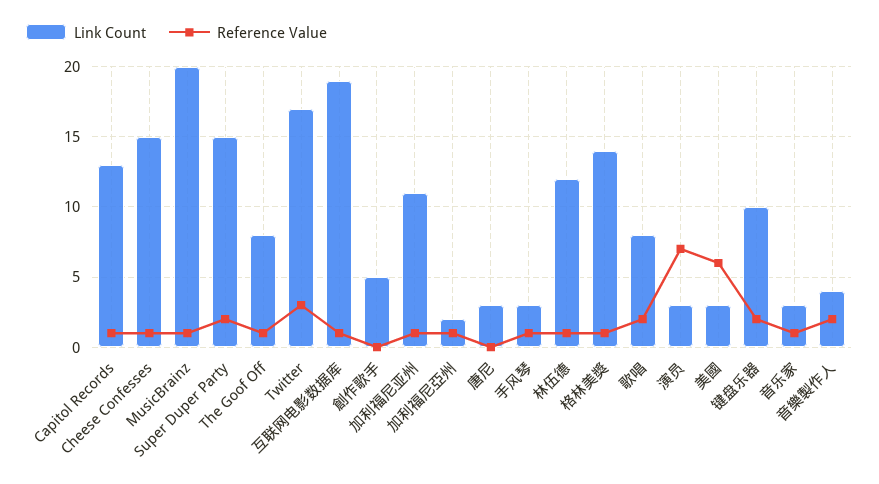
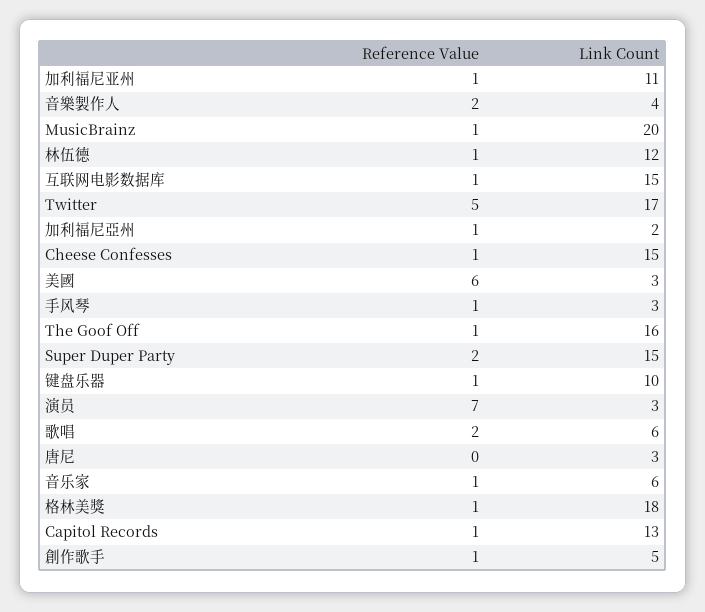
  {
    "Link Count": {
      "Capitol Records": 13,
      "Cheese Confesses": 15,
      "MusicBrainz": 20,
      "Super Duper Party": 15,
-     "The Goof Off": 8,
+     "The Goof Off": 16,
      "Twitter": 17,
-     "互联网电影数据库": 19,
+     "互联网电影数据库": 15,
      "創作歌手": 5,
      "加利福尼亚州": 11,
      "加利福尼亞州": 2,
      "唐尼": 3,
      "手风琴": 3,
      "林伍德": 12,
-     "格林美獎": 14,
+     "格林美獎": 18,
-     "歌唱": 8,
+     "歌唱": 6,
      "演员": 3,
      "美國": 3,
      "键盘乐器": 10,
-     "音乐家": 3,
+     "音乐家": 6,
      "音樂製作人": 4
    },
    "Reference Value": {
      "Capitol Records": 1,
      "Cheese Confesses": 1,
      "MusicBrainz": 1,
      "Super Duper Party": 2,
      "The Goof Off": 1,
-     "Twitter": 3,
+     "Twitter": 5,
      "互联网电影数据库": 1,
-     "創作歌手": 0,
+     "創作歌手": 1,
      "加利福尼亚州": 1,
      "加利福尼亞州": 1,
      "唐尼": 0,
      "手风琴": 1,
      "林伍德": 1,
      "格林美獎": 1,
      "歌唱": 2,
      "演员": 7,
      "美國": 6,
-     "键盘乐器": 2,
+     "键盘乐器": 1,
      "音乐家": 1,
      "音樂製作人": 2
    }
  }

